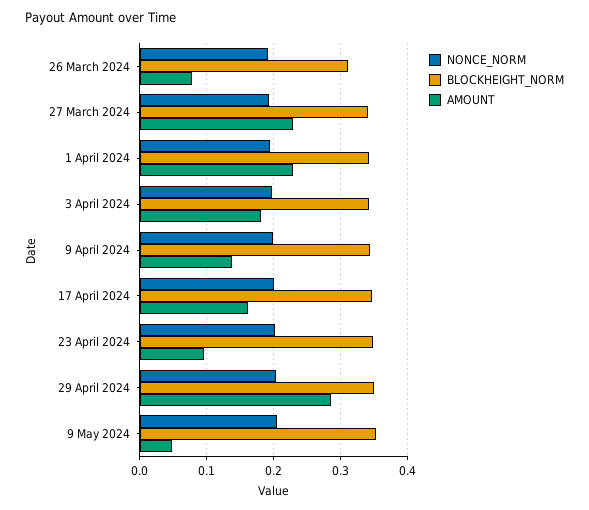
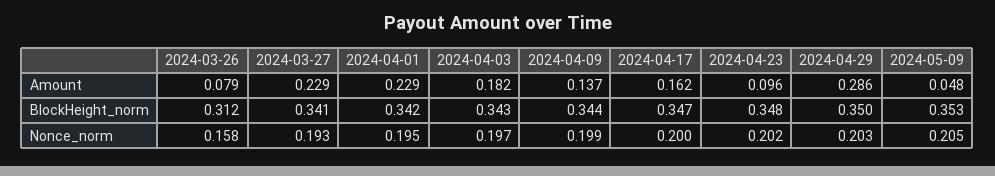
  {
    "NONCE_NORM": {
-     "26 March 2024": 0.19,
+     "26 March 2024": 0.158,
      "27 March 2024": 0.193,
      "1 April 2024": 0.195,
      "3 April 2024": 0.197,
      "9 April 2024": 0.199,
      "17 April 2024": 0.2,
      "23 April 2024": 0.202,
      "29 April 2024": 0.203,
      "9 May 2024": 0.205
    },
    "BLOCKHEIGHT_NORM": {
      "26 March 2024": 0.312,
      "27 March 2024": 0.341,
      "1 April 2024": 0.342,
      "3 April 2024": 0.343,
      "9 April 2024": 0.344,
      "17 April 2024": 0.347,
      "23 April 2024": 0.348,
      "29 April 2024": 0.35,
      "9 May 2024": 0.353
    },
    "AMOUNT": {
      "26 March 2024": 0.079,
      "27 March 2024": 0.229,
      "1 April 2024": 0.229,
      "3 April 2024": 0.182,
      "9 April 2024": 0.137,
      "17 April 2024": 0.162,
      "23 April 2024": 0.096,
      "29 April 2024": 0.286,
      "9 May 2024": 0.048
    }
  }

